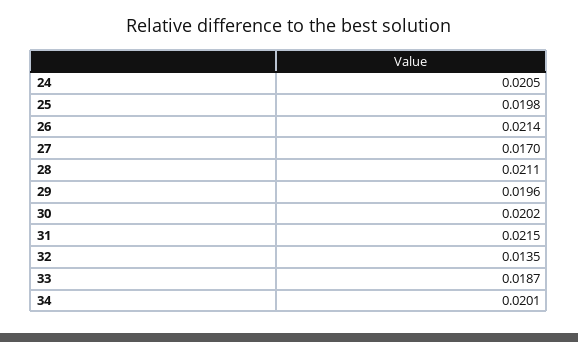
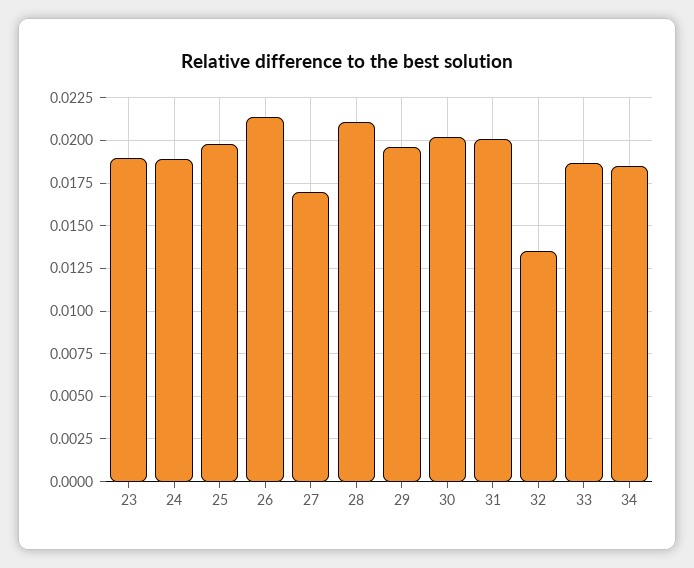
  {
-   "24": 0.0205,
+   "24": 0.019,
    "25": 0.0198,
    "26": 0.0214,
    "27": 0.017,
    "28": 0.0211,
    "29": 0.0196,
    "30": 0.0202,
-   "31": 0.0215,
+   "31": 0.02,
    "32": 0.0135,
    "33": 0.0187,
-   "34": 0.0201
+   "34": 0.0185,
+   "23": 0.019
  }

